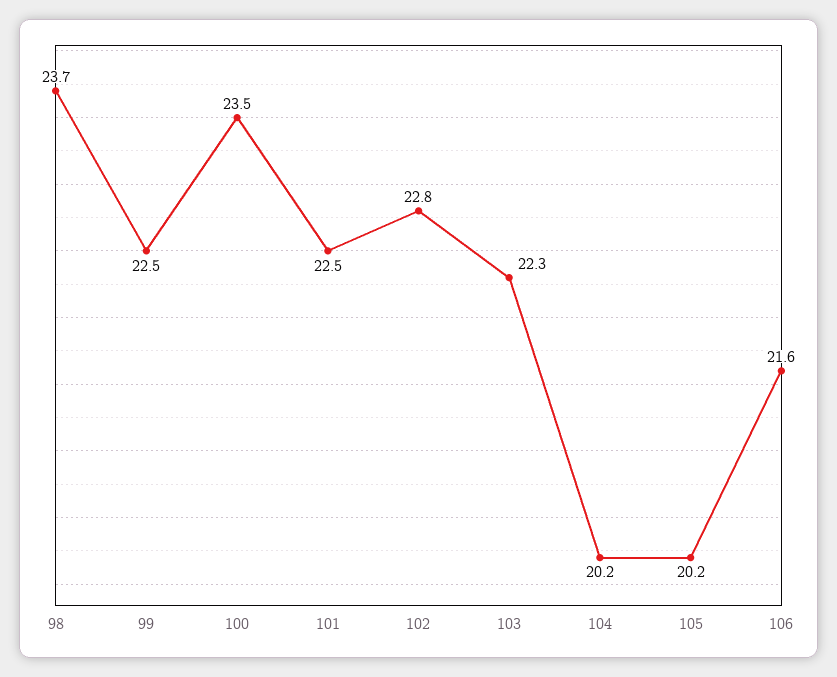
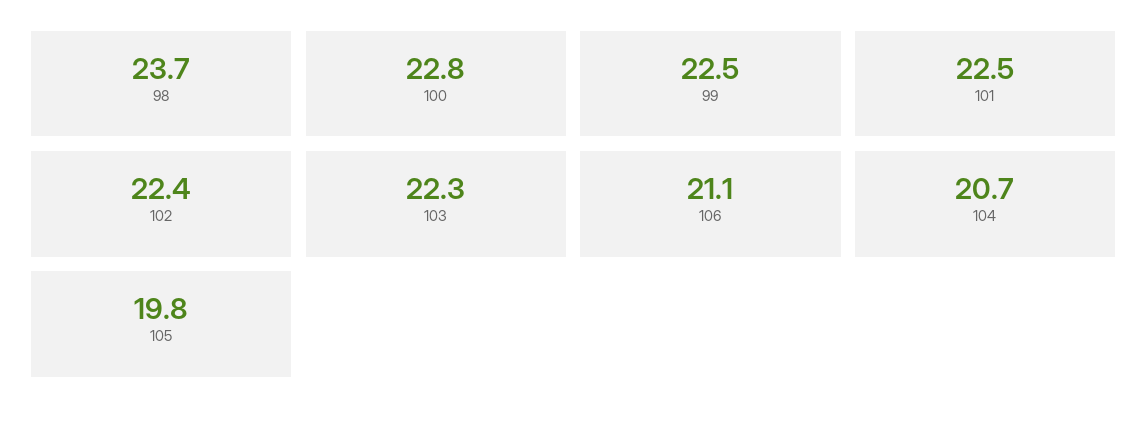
  {
    "98": 23.7,
    "99": 22.5,
-   "100": 23.5,
+   "100": 22.8,
    "101": 22.5,
-   "102": 22.8,
+   "102": 22.4,
    "103": 22.3,
-   "104": 20.2,
+   "104": 20.7,
-   "105": 20.2,
+   "105": 19.8,
-   "106": 21.6
+   "106": 21.1
  }

